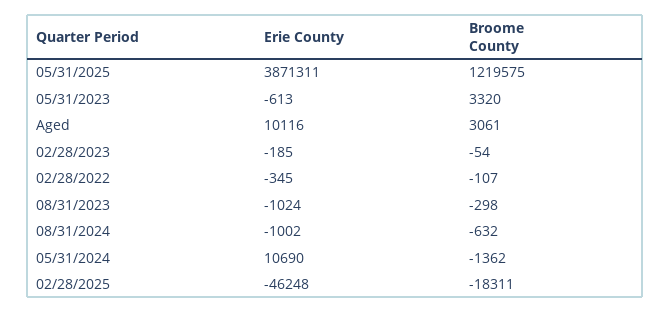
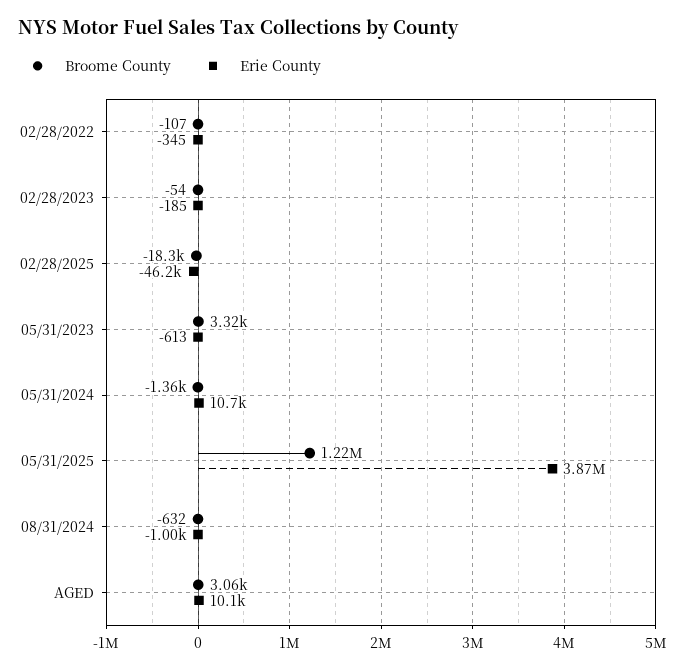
  {
    "Erie County": {
      "05/31/2025": 3871311,
      "05/31/2023": -613,
      "Aged": 10116,
      "02/28/2023": -185,
      "02/28/2022": -345,
-     "08/31/2023": -1024,
      "08/31/2024": -1002,
      "05/31/2024": 10690,
      "02/28/2025": -46248
    },
    "Broome County": {
      "05/31/2025": 1219575,
      "05/31/2023": 3320,
      "Aged": 3061,
      "02/28/2023": -54,
      "02/28/2022": -107,
-     "08/31/2023": -298,
      "08/31/2024": -632,
      "05/31/2024": -1362,
      "02/28/2025": -18311
    }
  }

